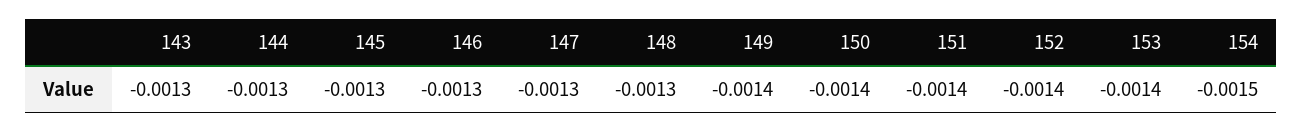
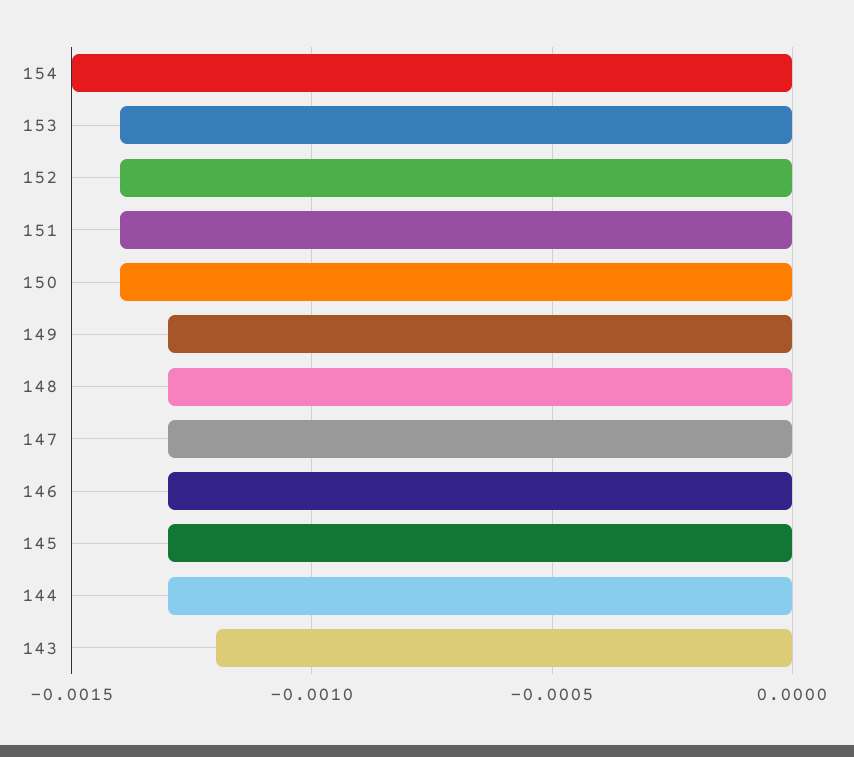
  {
-   "143": -0.0013,
+   "143": -0.0012,
    "144": -0.0013,
    "145": -0.0013,
    "146": -0.0013,
    "147": -0.0013,
    "148": -0.0013,
-   "149": -0.0014,
+   "149": -0.0013,
    "150": -0.0014,
    "151": -0.0014,
    "152": -0.0014,
    "153": -0.0014,
    "154": -0.0015
  }

